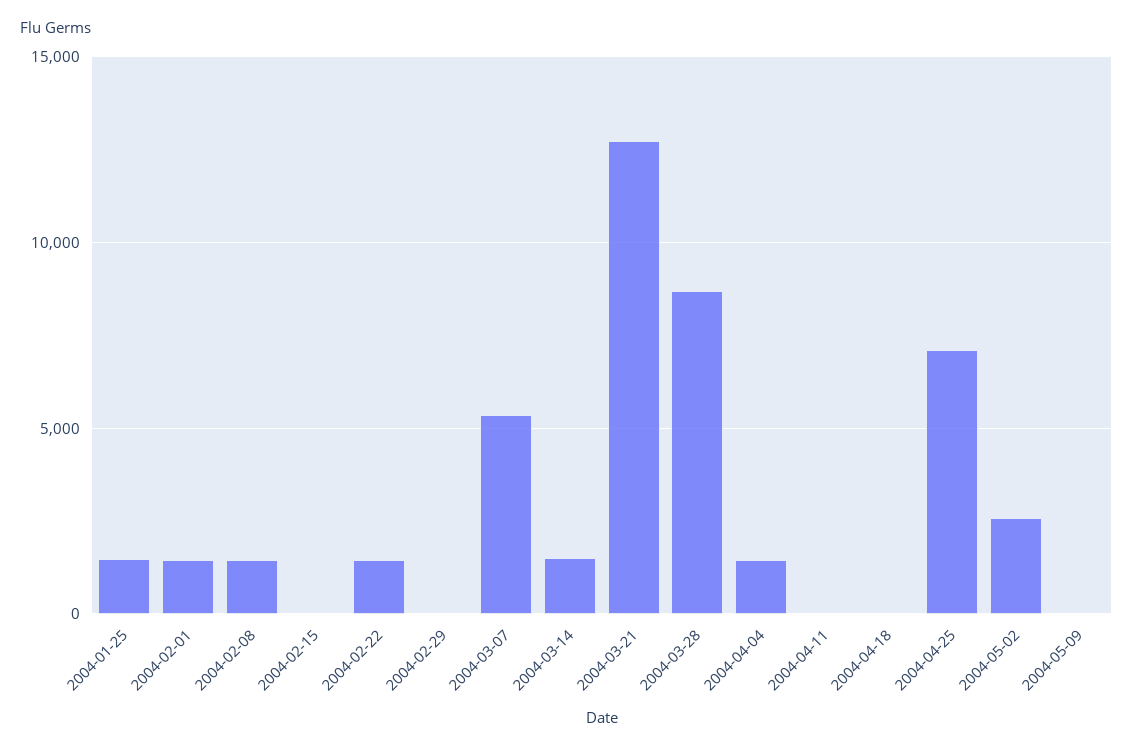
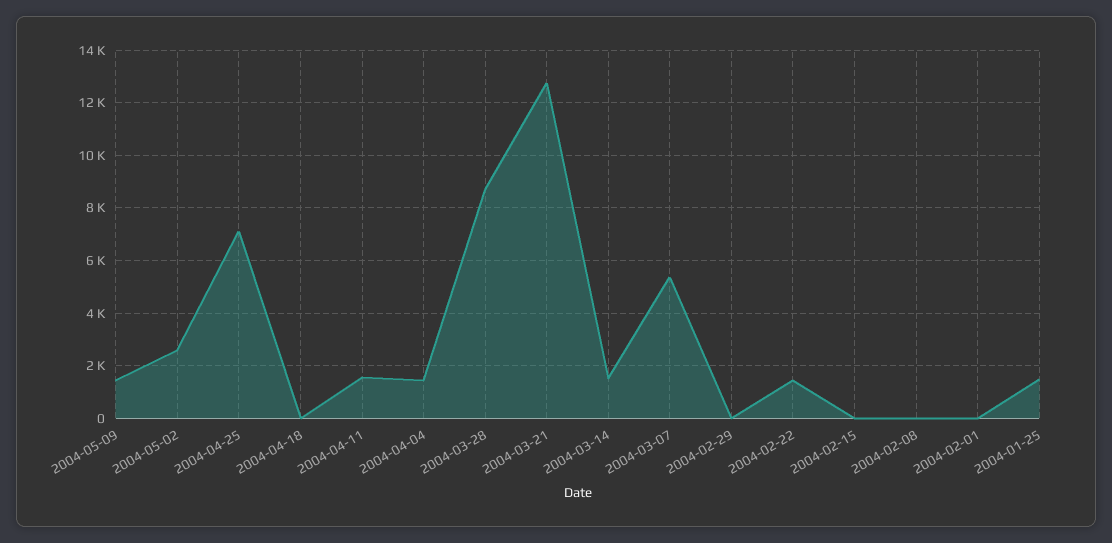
  {
    "2004-01-25": 1500,
-   "2004-02-01": 1500,
+   "2004-02-01": 0,
-   "2004-02-08": 1500,
+   "2004-02-08": 0,
    "2004-02-15": 0,
    "2004-02-22": 1500,
    "2004-02-29": 0,
    "2004-03-07": 5250,
    "2004-03-14": 1500,
    "2004-03-21": 12750,
    "2004-03-28": 8750,
    "2004-04-04": 1500,
-   "2004-04-11": 0,
+   "2004-04-11": 1500,
    "2004-04-18": 0,
    "2004-04-25": 7000,
    "2004-05-02": 2500,
-   "2004-05-09": 0
+   "2004-05-09": 1500
  }

